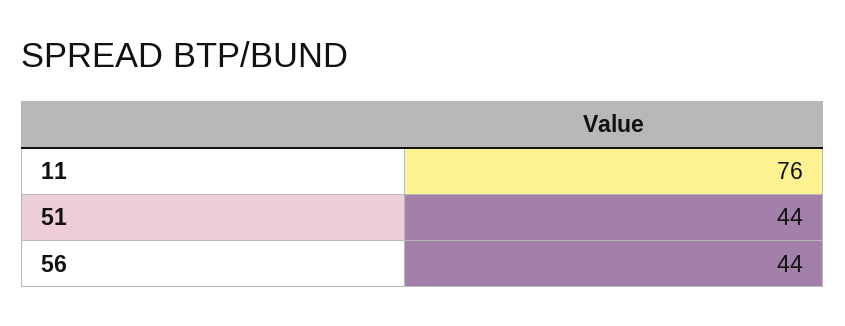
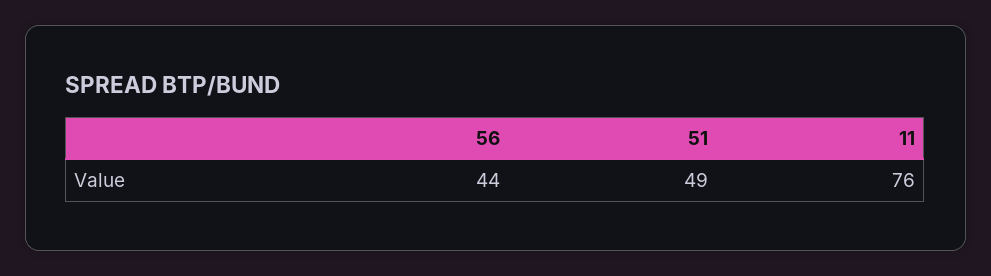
  {
    "11": 76,
-   "51": 44,
+   "51": 49,
    "56": 44
  }

